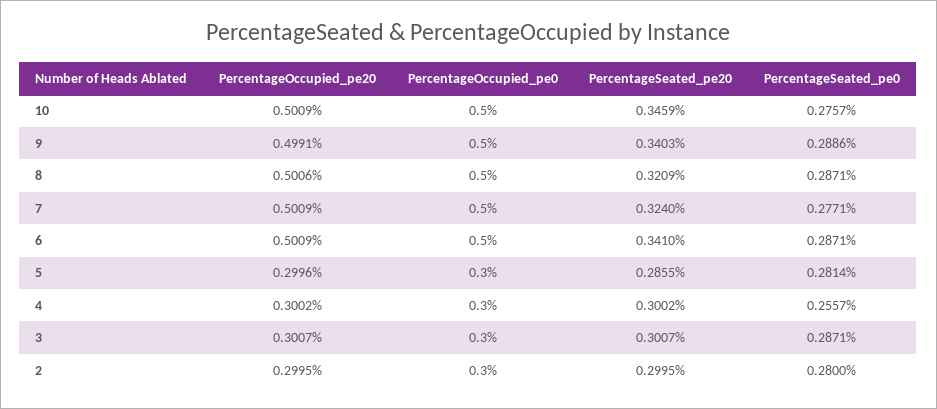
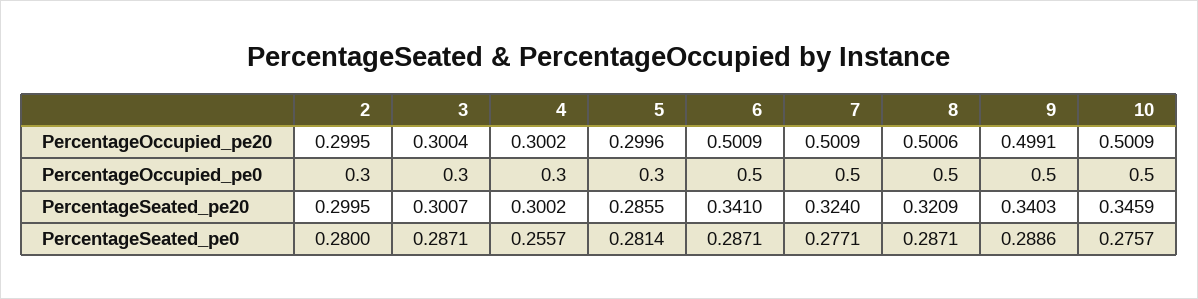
  {
    "PercentageOccupied_pe20": {
      "10": 0.5009,
      "9": 0.4991,
      "8": 0.5006,
      "7": 0.5009,
      "6": 0.5009,
      "5": 0.2996,
      "4": 0.3002,
-     "3": 0.3007,
+     "3": 0.3004,
      "2": 0.2995
    },
    "PercentageOccupied_pe0": {
      "10": 0.5,
      "9": 0.5,
      "8": 0.5,
      "7": 0.5,
      "6": 0.5,
      "5": 0.3,
      "4": 0.3,
      "3": 0.3,
      "2": 0.3
    },
    "PercentageSeated_pe20": {
      "10": 0.3459,
      "9": 0.3403,
      "8": 0.3209,
      "7": 0.324,
      "6": 0.341,
      "5": 0.2855,
      "4": 0.3002,
      "3": 0.3007,
      "2": 0.2995
    },
    "PercentageSeated_pe0": {
      "10": 0.2757,
      "9": 0.2886,
      "8": 0.2871,
      "7": 0.2771,
      "6": 0.2871,
      "5": 0.2814,
      "4": 0.2557,
      "3": 0.2871,
      "2": 0.28
    }
  }

